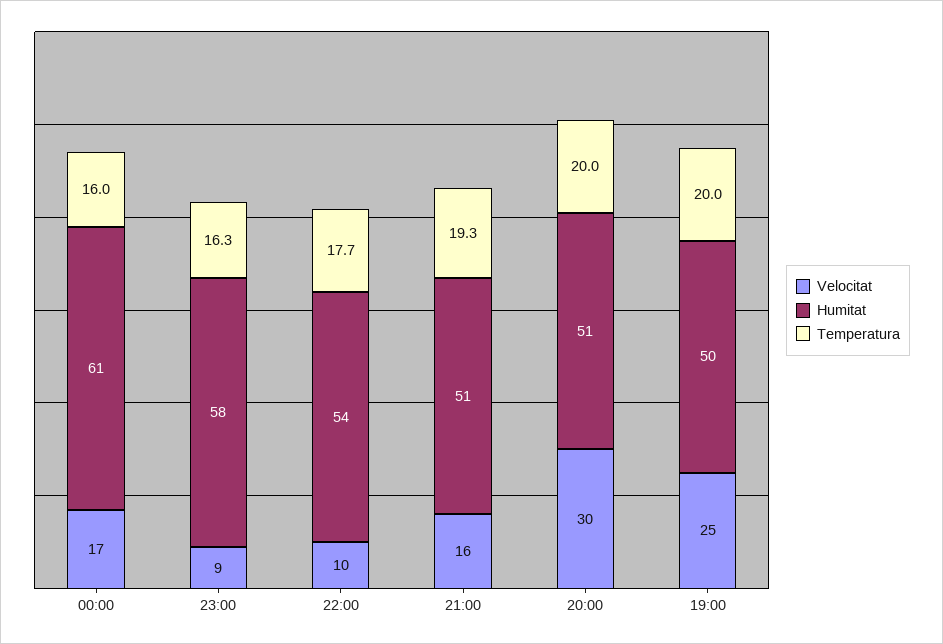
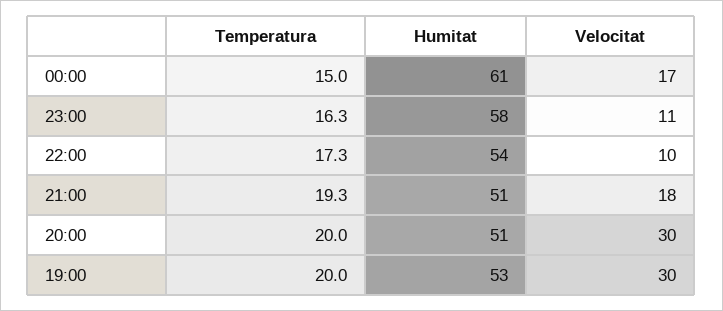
  {
    "Velocitat": {
      "00:00": 17,
-     "23:00": 9,
+     "23:00": 11,
      "22:00": 10,
-     "21:00": 16,
+     "21:00": 18,
      "20:00": 30,
-     "19:00": 25
+     "19:00": 30
    },
    "Humitat": {
      "00:00": 61,
      "23:00": 58,
      "22:00": 54,
      "21:00": 51,
      "20:00": 51,
-     "19:00": 50
+     "19:00": 53
    },
    "Temperatura": {
-     "00:00": 16,
+     "00:00": 15,
      "23:00": 16.3,
-     "22:00": 17.7,
+     "22:00": 17.3,
      "21:00": 19.3,
      "20:00": 20,
      "19:00": 20
    }
  }

